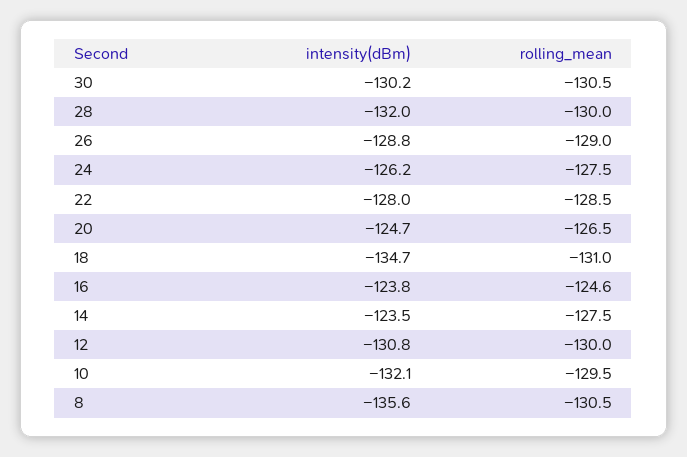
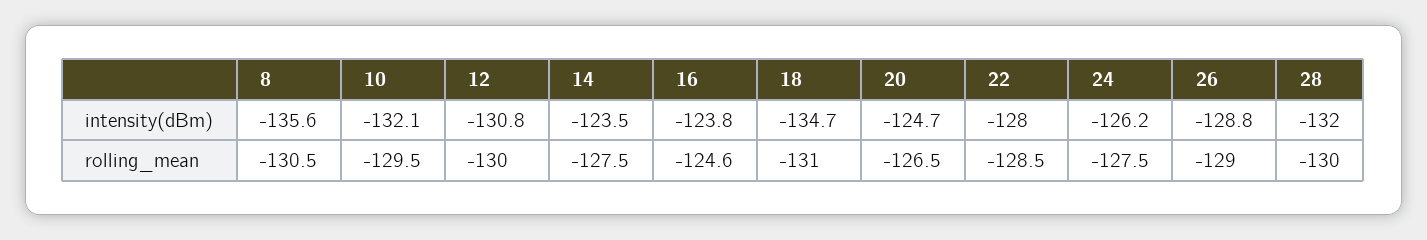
  {
    "intensity(dBm)": {
-     "30": -130.2,
      "28": -132,
      "26": -128.8,
      "24": -126.2,
      "22": -128,
      "20": -124.7,
      "18": -134.7,
      "16": -123.8,
      "14": -123.5,
      "12": -130.8,
      "10": -132.1,
      "8": -135.6
    },
    "rolling_mean": {
-     "30": -130.5,
      "28": -130,
      "26": -129,
      "24": -127.5,
      "22": -128.5,
      "20": -126.5,
      "18": -131,
      "16": -124.6,
      "14": -127.5,
      "12": -130,
      "10": -129.5,
      "8": -130.5
    }
  }

